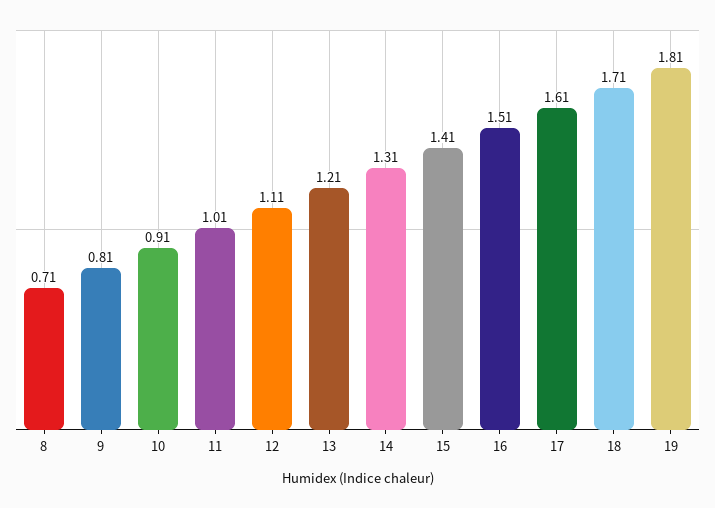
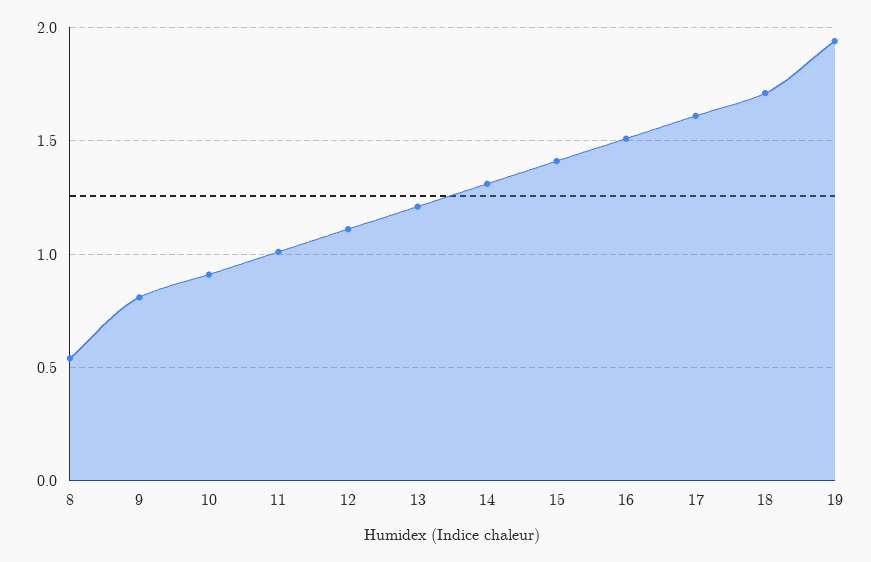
  {
-   "8": 0.71,
+   "8": 0.55,
    "9": 0.81,
    "10": 0.91,
    "11": 1.01,
    "12": 1.11,
    "13": 1.21,
    "14": 1.31,
    "15": 1.41,
    "16": 1.51,
    "17": 1.61,
    "18": 1.71,
-   "19": 1.81
+   "19": 1.95
  }

